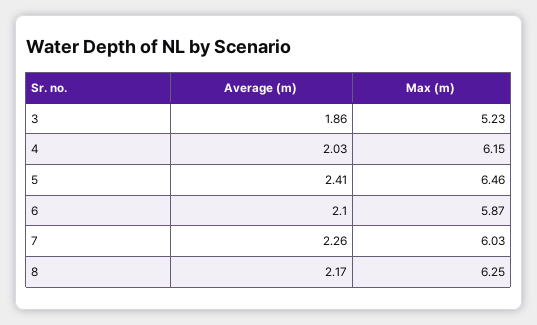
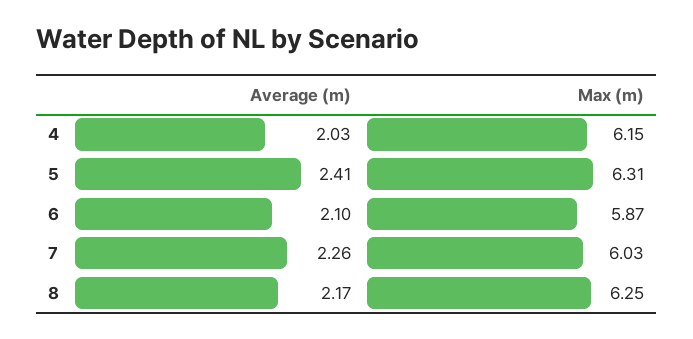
  {
    "Average (m)": {
-     "3": 1.86,
      "4": 2.03,
      "5": 2.41,
      "6": 2.1,
      "7": 2.26,
      "8": 2.17
    },
    "Max (m)": {
-     "3": 5.23,
      "4": 6.15,
-     "5": 6.46,
+     "5": 6.31,
      "6": 5.87,
      "7": 6.03,
      "8": 6.25
    }
  }

